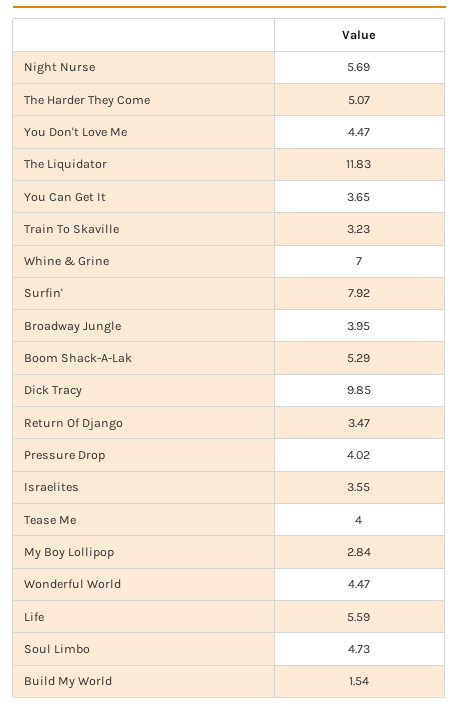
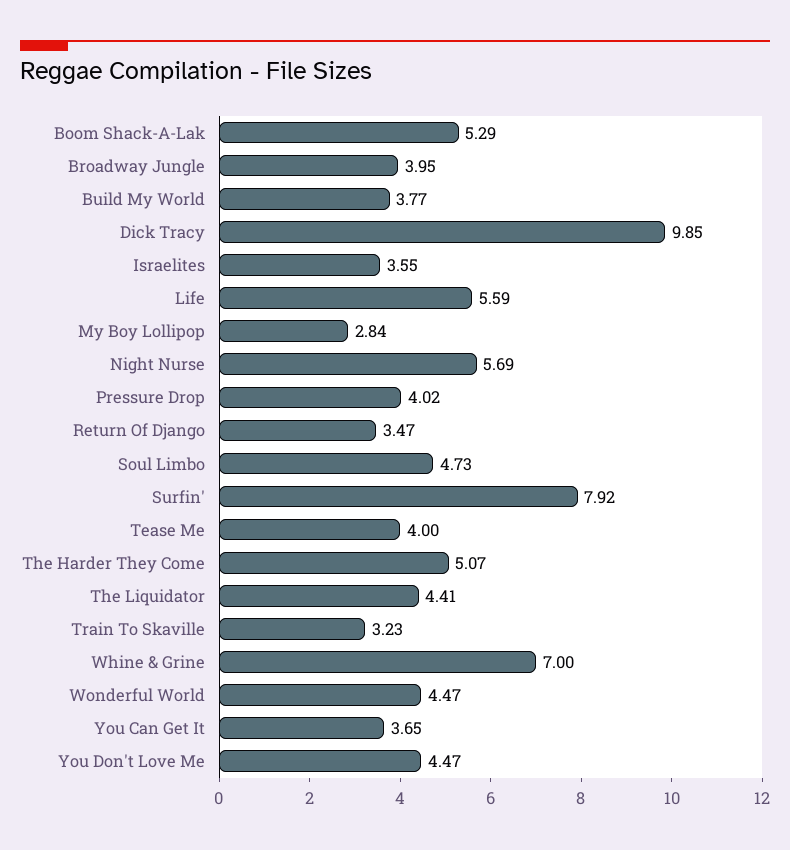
  {
    "Night Nurse": 5.69,
    "The Harder They Come": 5.07,
    "You Don't Love Me": 4.47,
-   "The Liquidator": 11.83,
+   "The Liquidator": 4.41,
    "You Can Get It": 3.65,
    "Train To Skaville": 3.23,
    "Whine & Grine": 7,
    "Surfin'": 7.92,
    "Broadway Jungle": 3.95,
    "Boom Shack-A-Lak": 5.29,
    "Dick Tracy": 9.85,
    "Return Of Django": 3.47,
    "Pressure Drop": 4.02,
    "Israelites": 3.55,
    "Tease Me": 4,
    "My Boy Lollipop": 2.84,
    "Wonderful World": 4.47,
    "Life": 5.59,
    "Soul Limbo": 4.73,
-   "Build My World": 1.54
+   "Build My World": 3.77
  }

